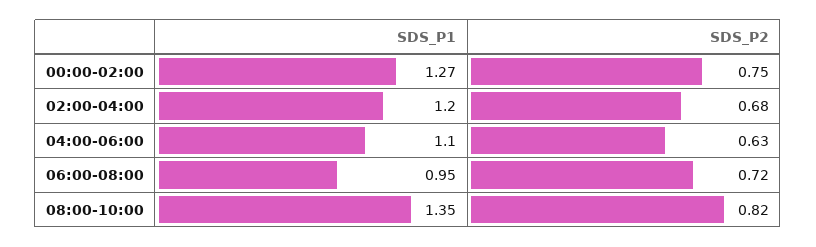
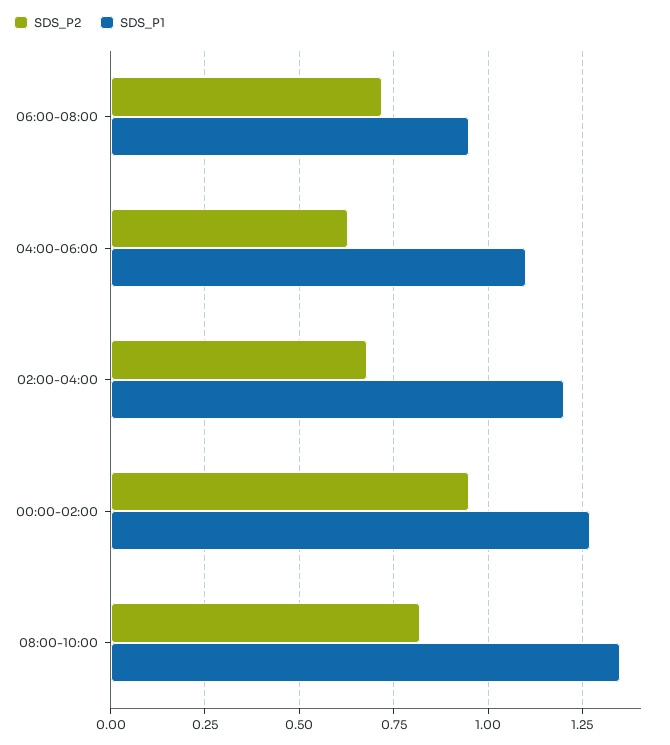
  {
    "SDS_P1": {
      "00:00-02:00": 1.27,
      "02:00-04:00": 1.2,
      "04:00-06:00": 1.1,
      "06:00-08:00": 0.95,
      "08:00-10:00": 1.35
    },
    "SDS_P2": {
-     "00:00-02:00": 0.75,
+     "00:00-02:00": 0.95,
      "02:00-04:00": 0.68,
      "04:00-06:00": 0.63,
      "06:00-08:00": 0.72,
      "08:00-10:00": 0.82
    }
  }

